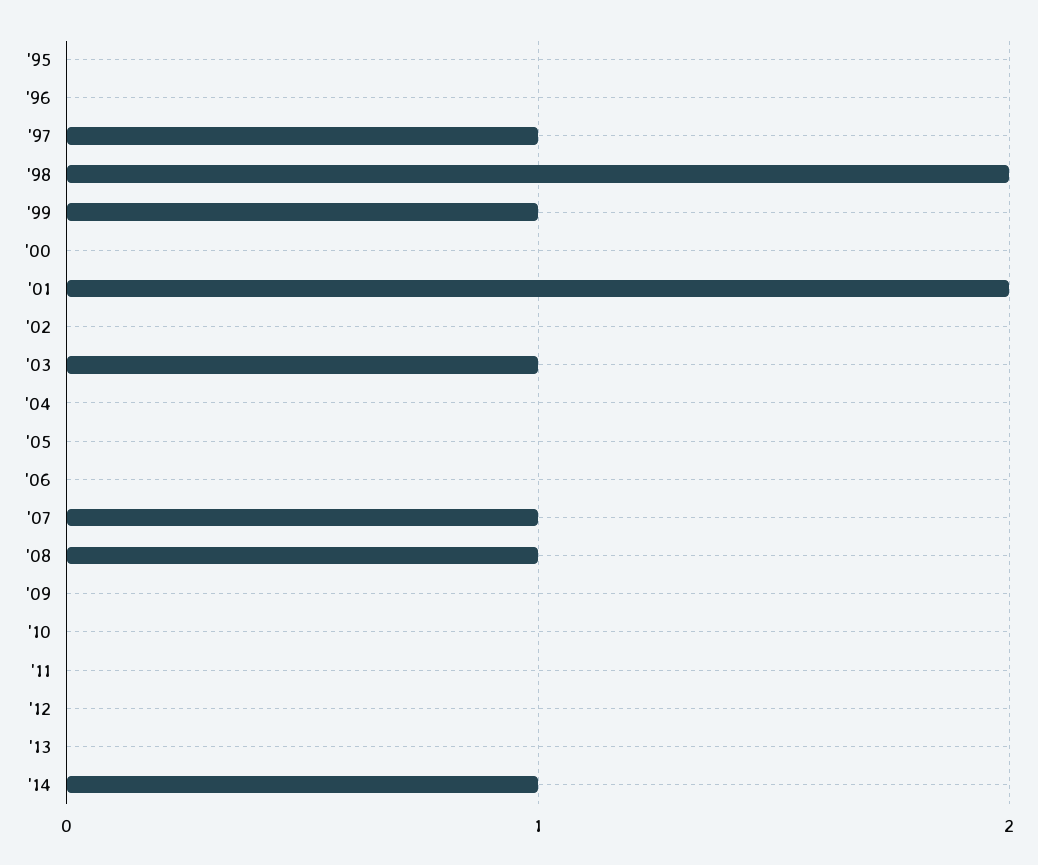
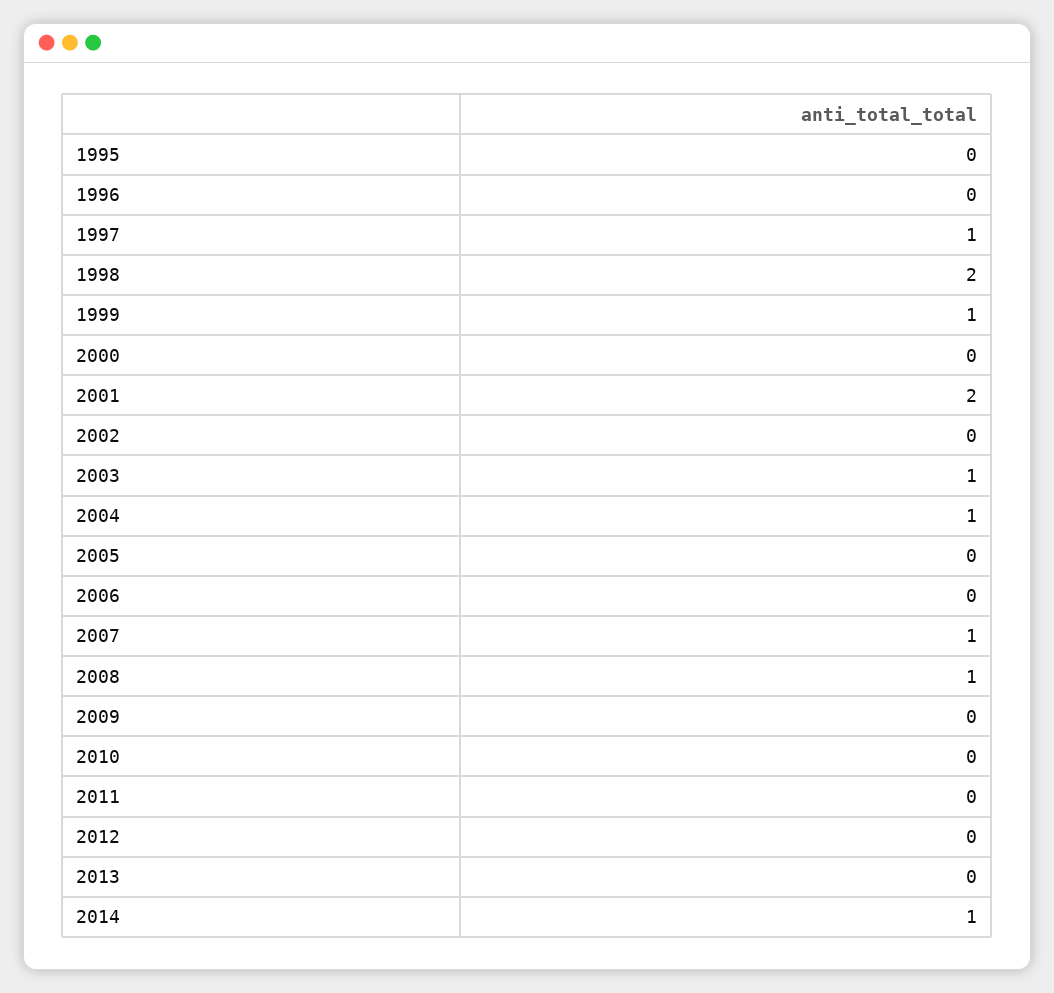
  {
    "'95": 0,
    "'96": 0,
    "'97": 1,
    "'98": 2,
    "'99": 1,
    "'00": 0,
    "'01": 2,
    "'02": 0,
    "'03": 1,
-   "'04": 0,
+   "'04": 1,
    "'05": 0,
    "'06": 0,
    "'07": 1,
    "'08": 1,
    "'09": 0,
    "'10": 0,
    "'11": 0,
    "'12": 0,
    "'13": 0,
    "'14": 1
  }

